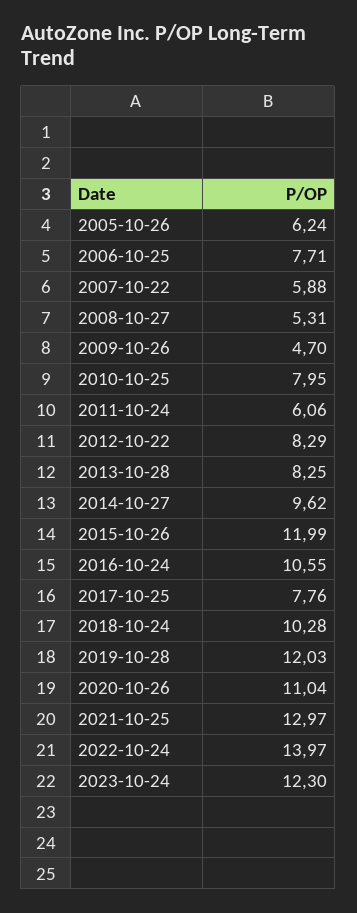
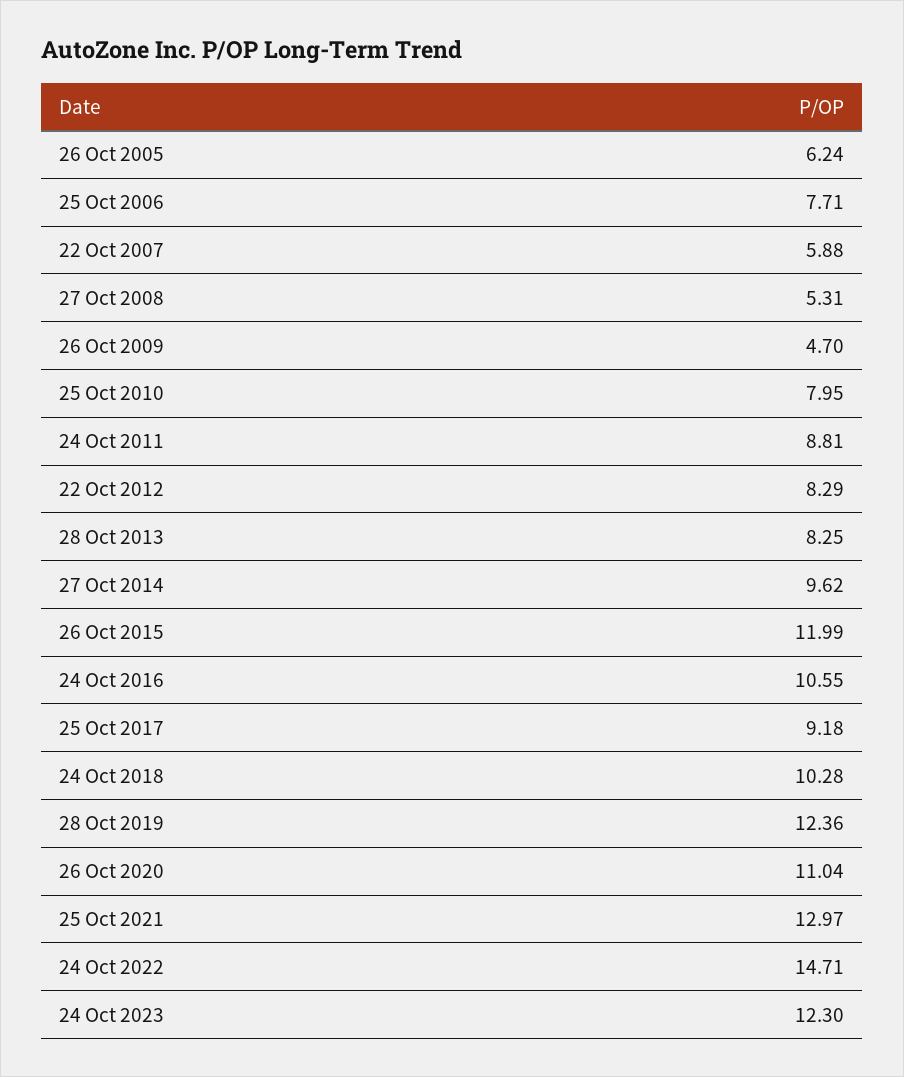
  {
    "2005-10-26": 6.24,
    "2006-10-25": 7.71,
    "2007-10-22": 5.88,
    "2008-10-27": 5.31,
    "2009-10-26": 4.7,
    "2010-10-25": 7.95,
-   "2011-10-24": 6.06,
+   "2011-10-24": 8.81,
    "2012-10-22": 8.29,
    "2013-10-28": 8.25,
    "2014-10-27": 9.62,
    "2015-10-26": 11.99,
    "2016-10-24": 10.55,
-   "2017-10-25": 7.76,
+   "2017-10-25": 9.18,
    "2018-10-24": 10.28,
-   "2019-10-28": 12.03,
+   "2019-10-28": 12.36,
    "2020-10-26": 11.04,
    "2021-10-25": 12.97,
-   "2022-10-24": 13.97,
+   "2022-10-24": 14.71,
    "2023-10-24": 12.3
  }

